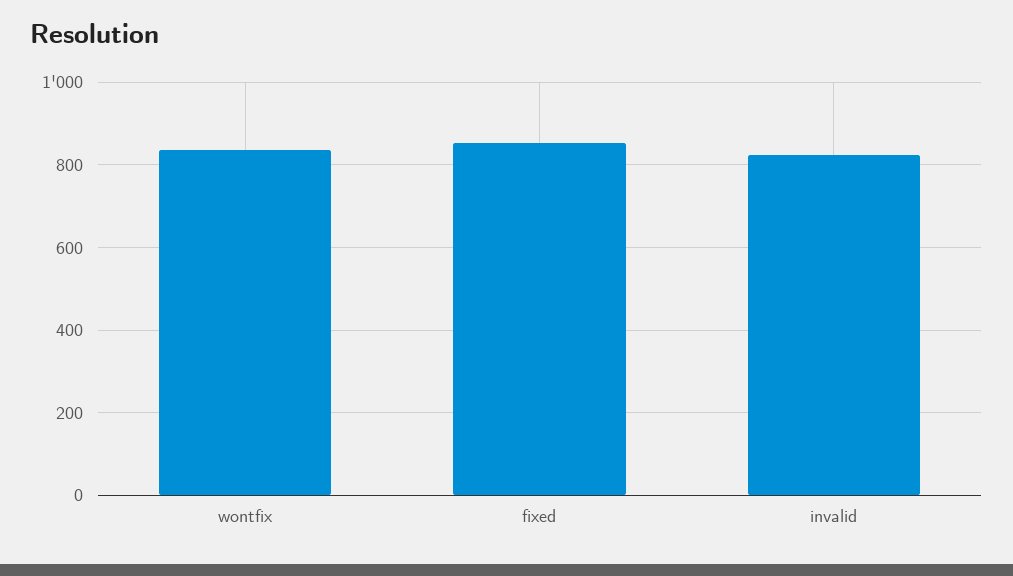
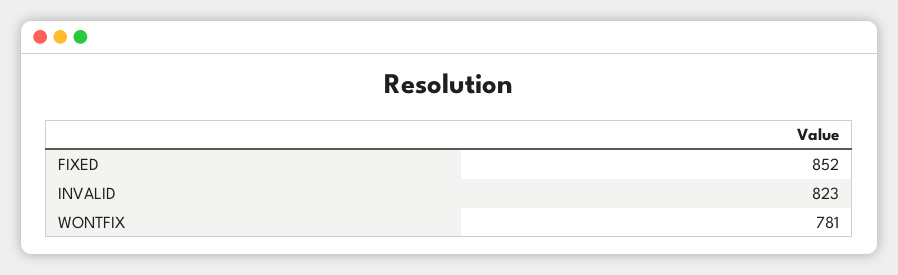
  {
-   "wontfix": 840,
+   "wontfix": 781,
    "fixed": 852,
    "invalid": 823
  }

